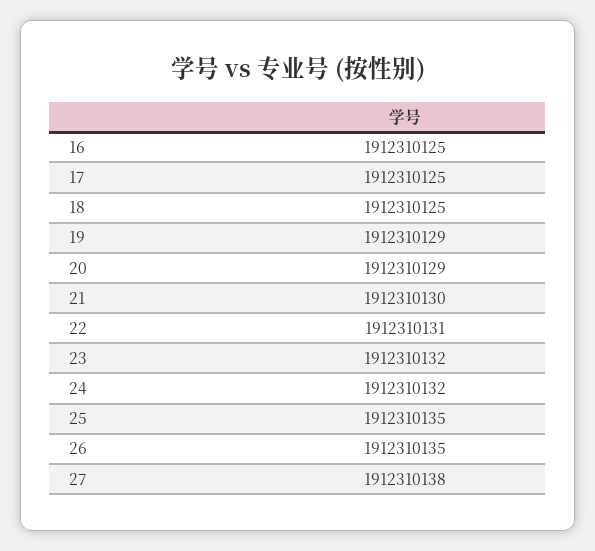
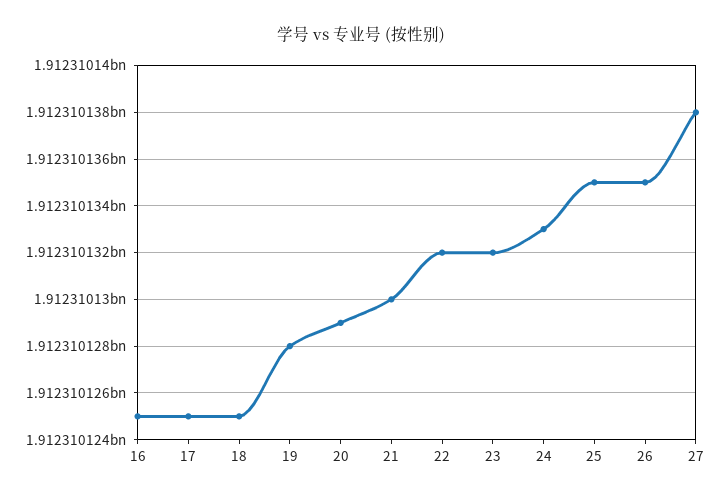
  {
    "16": 1912310125,
    "17": 1912310125,
    "18": 1912310125,
-   "19": 1912310129,
+   "19": 1912310128,
    "20": 1912310129,
    "21": 1912310130,
-   "22": 1912310131,
+   "22": 1912310132,
    "23": 1912310132,
-   "24": 1912310132,
+   "24": 1912310133,
    "25": 1912310135,
    "26": 1912310135,
    "27": 1912310138
  }

